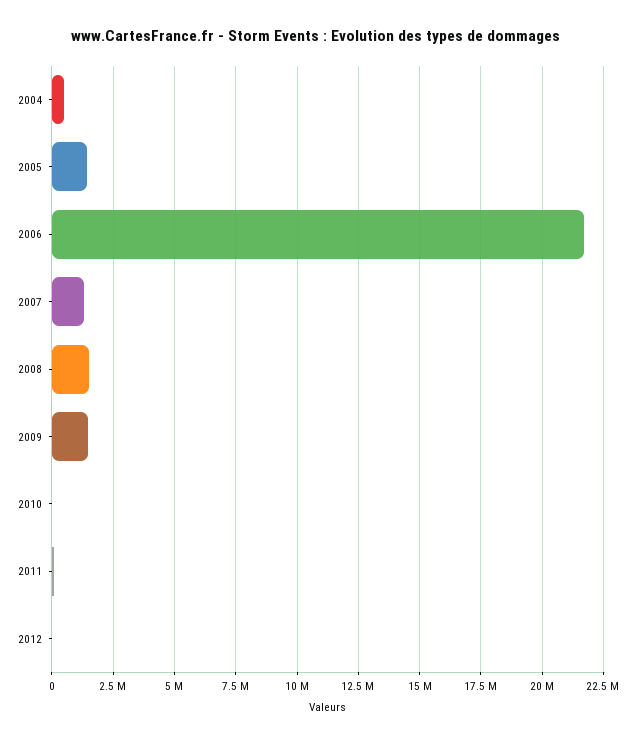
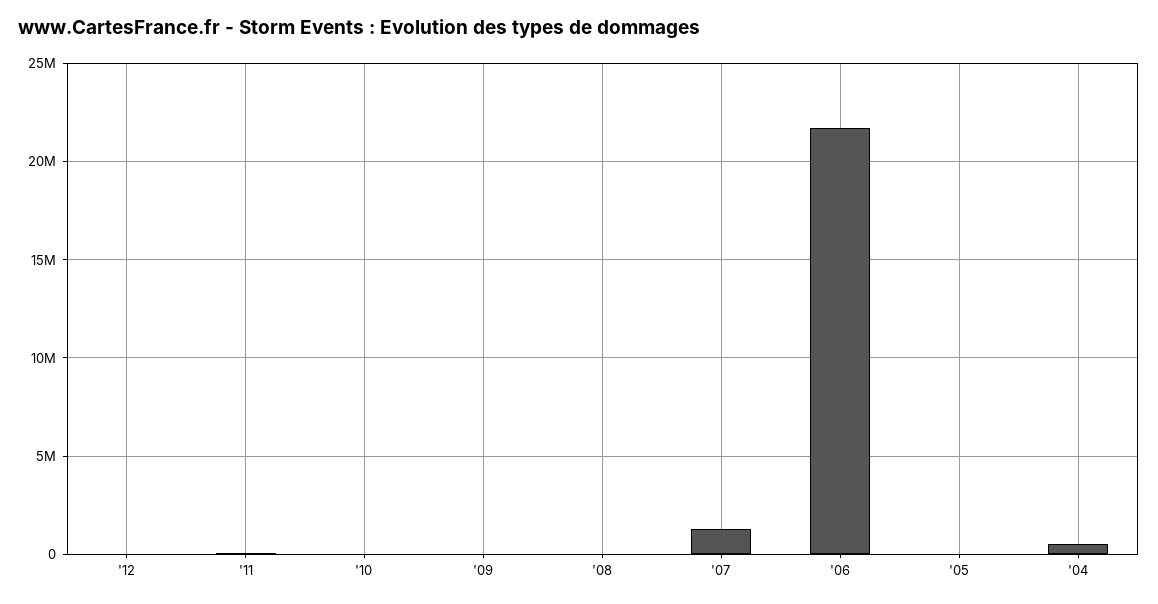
  {
    "2004": 500000,
-   "2005": 1500000,
+   "2005": 0,
    "2006": 21750000,
    "2007": 1250000,
-   "2008": 1500000,
+   "2008": 0,
-   "2009": 1500000,
+   "2009": 0,
    "2010": 0,
    "2011": 0,
    "2012": 0
  }

